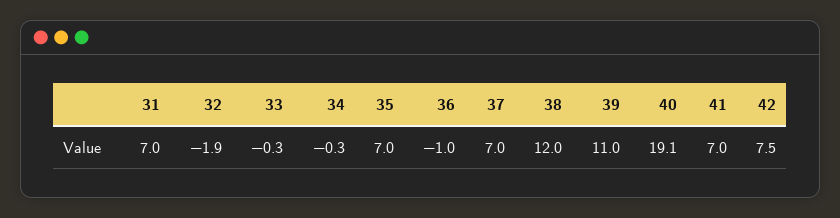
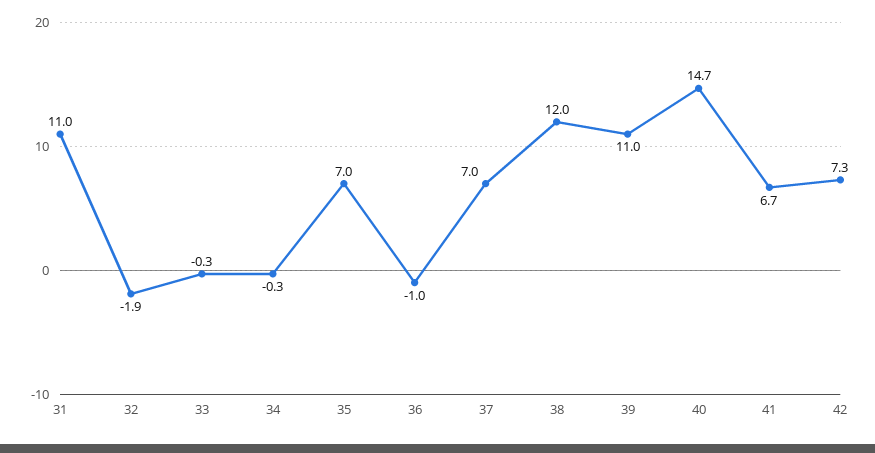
  {
-   "31": 7,
+   "31": 11,
    "32": -1.9,
    "33": -0.3,
    "34": -0.3,
    "35": 7,
    "36": -1,
    "37": 7,
    "38": 12,
    "39": 11,
-   "40": 19.1,
+   "40": 14.7,
-   "41": 7,
+   "41": 6.7,
-   "42": 7.5
+   "42": 7.3
  }

